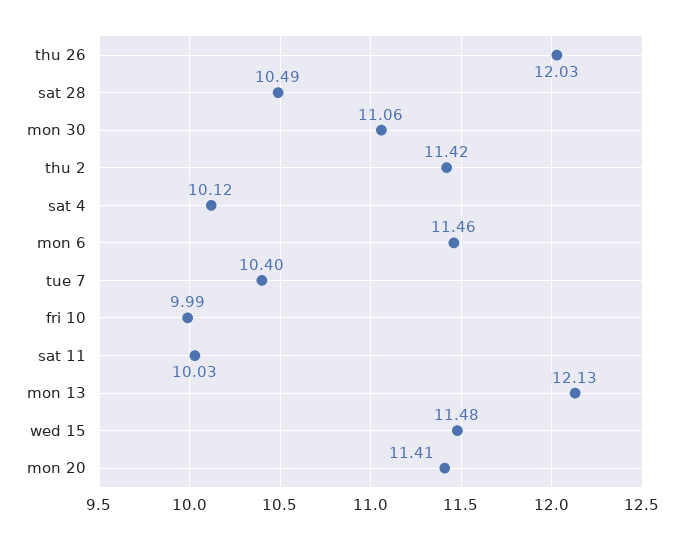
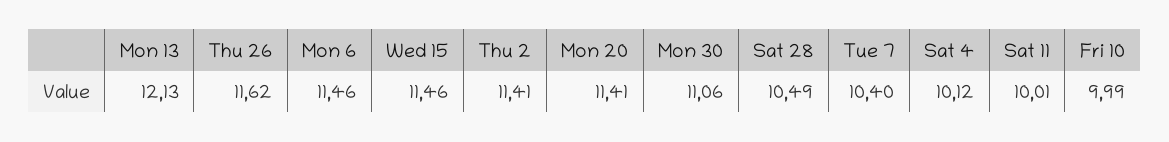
  {
-   "thu 26": 12.03,
+   "thu 26": 11.62,
    "sat 28": 10.49,
    "mon 30": 11.06,
-   "thu 2": 11.42,
+   "thu 2": 11.41,
    "sat 4": 10.12,
    "mon 6": 11.46,
    "tue 7": 10.4,
    "fri 10": 9.99,
-   "sat 11": 10.03,
+   "sat 11": 10.01,
    "mon 13": 12.13,
-   "wed 15": 11.48,
+   "wed 15": 11.46,
    "mon 20": 11.41
  }

